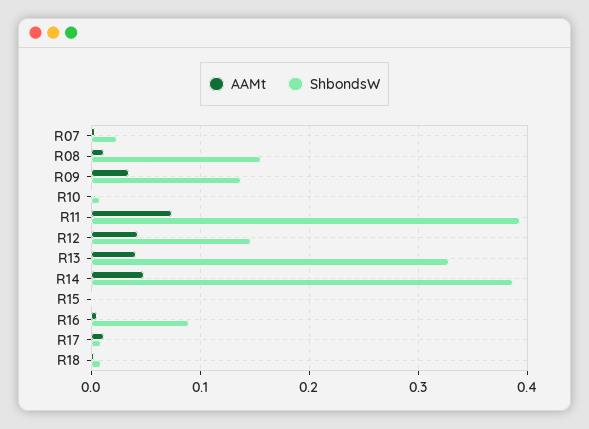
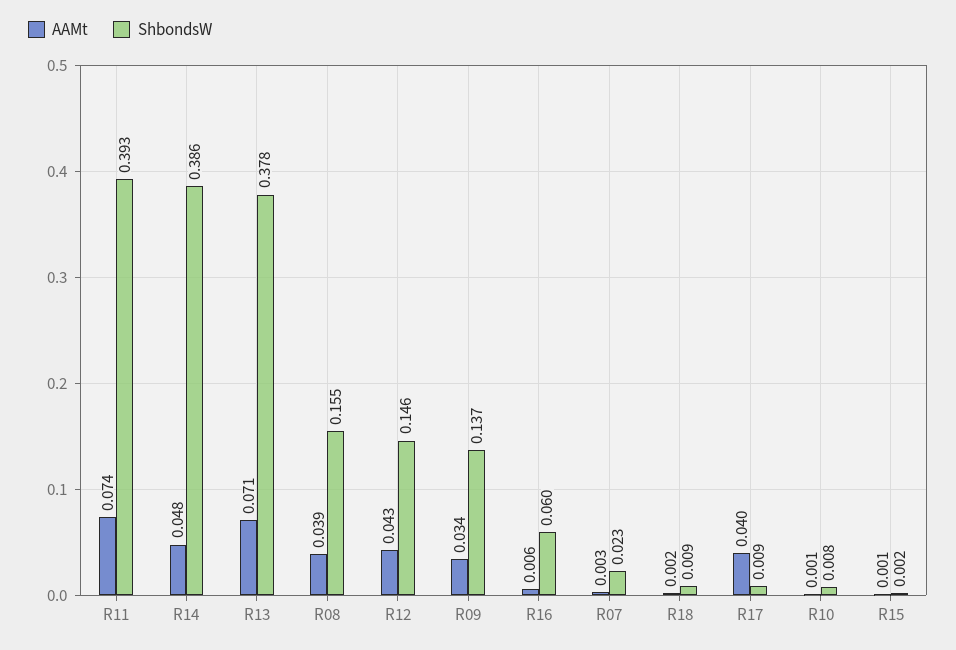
  {
    "AAMt": {
      "R07": 0.003,
-     "R08": 0.01,
+     "R08": 0.039,
      "R09": 0.034,
      "R10": 0.001,
      "R11": 0.074,
      "R12": 0.043,
-     "R13": 0.04,
+     "R13": 0.071,
      "R14": 0.048,
      "R15": 0.001,
      "R16": 0.006,
-     "R17": 0.01,
+     "R17": 0.04,
      "R18": 0.002
    },
    "ShbondsW": {
      "R07": 0.023,
      "R08": 0.155,
      "R09": 0.137,
      "R10": 0.008,
      "R11": 0.393,
      "R12": 0.146,
-     "R13": 0.33,
+     "R13": 0.378,
      "R14": 0.386,
      "R15": 0.002,
-     "R16": 0.09,
+     "R16": 0.06,
      "R17": 0.009,
      "R18": 0.009
    }
  }

